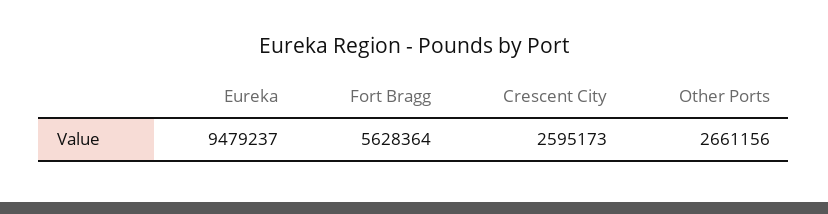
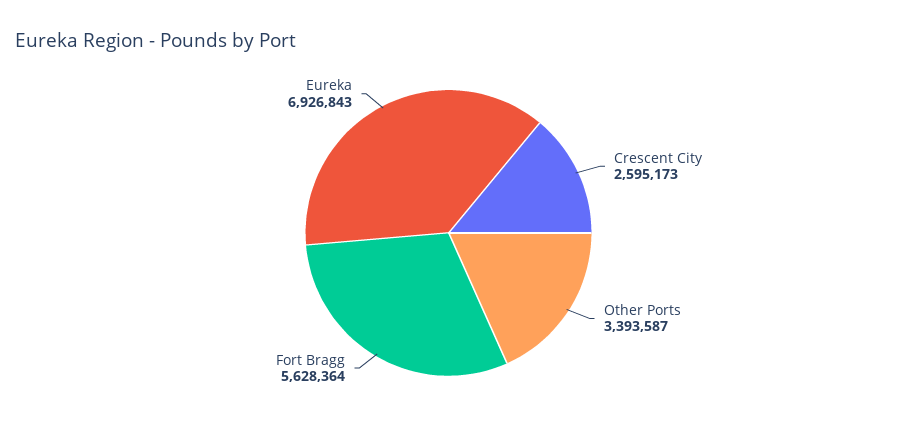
  {
-   "Eureka": 9479237,
+   "Eureka": 6926843,
    "Fort Bragg": 5628364,
    "Crescent City": 2595173,
-   "Other Ports": 2661156
+   "Other Ports": 3393587
  }

